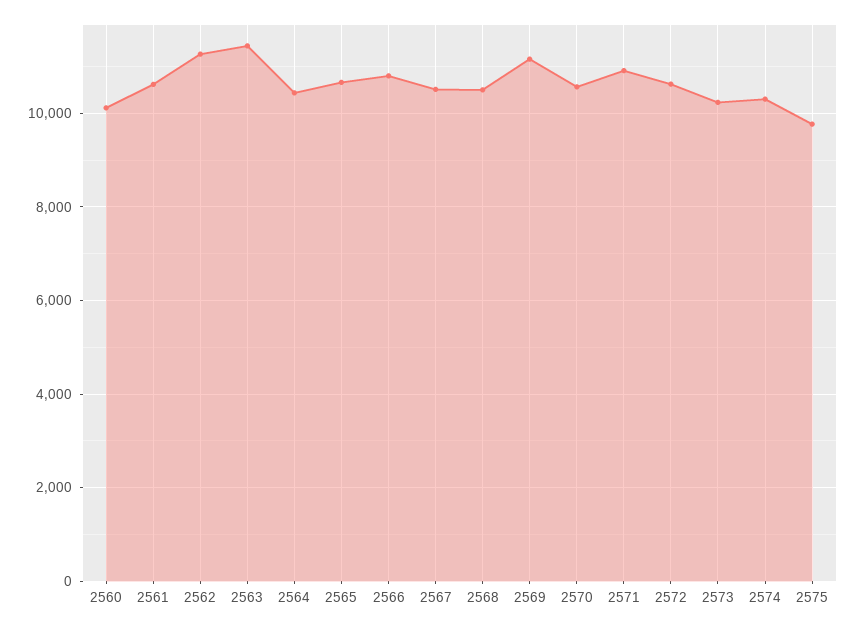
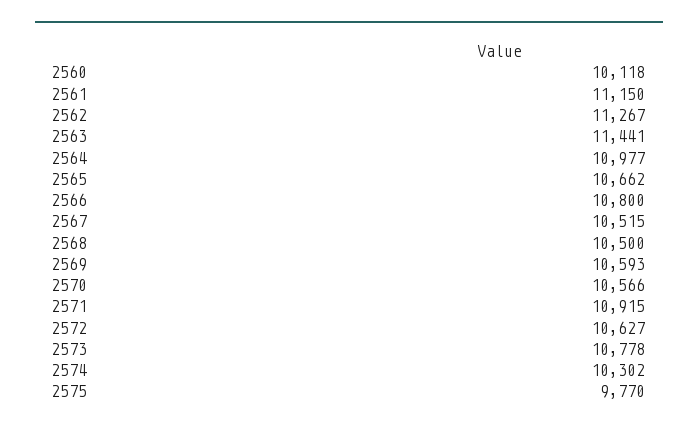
  {
    "2560": 10118,
-   "2561": 10600,
+   "2561": 11150,
    "2562": 11267,
    "2563": 11441,
-   "2564": 10400,
+   "2564": 10977,
    "2565": 10662,
    "2566": 10800,
    "2567": 10515,
    "2568": 10500,
-   "2569": 11200,
+   "2569": 10593,
    "2570": 10566,
    "2571": 10915,
    "2572": 10627,
-   "2573": 10200,
+   "2573": 10778,
    "2574": 10302,
    "2575": 9770
  }

